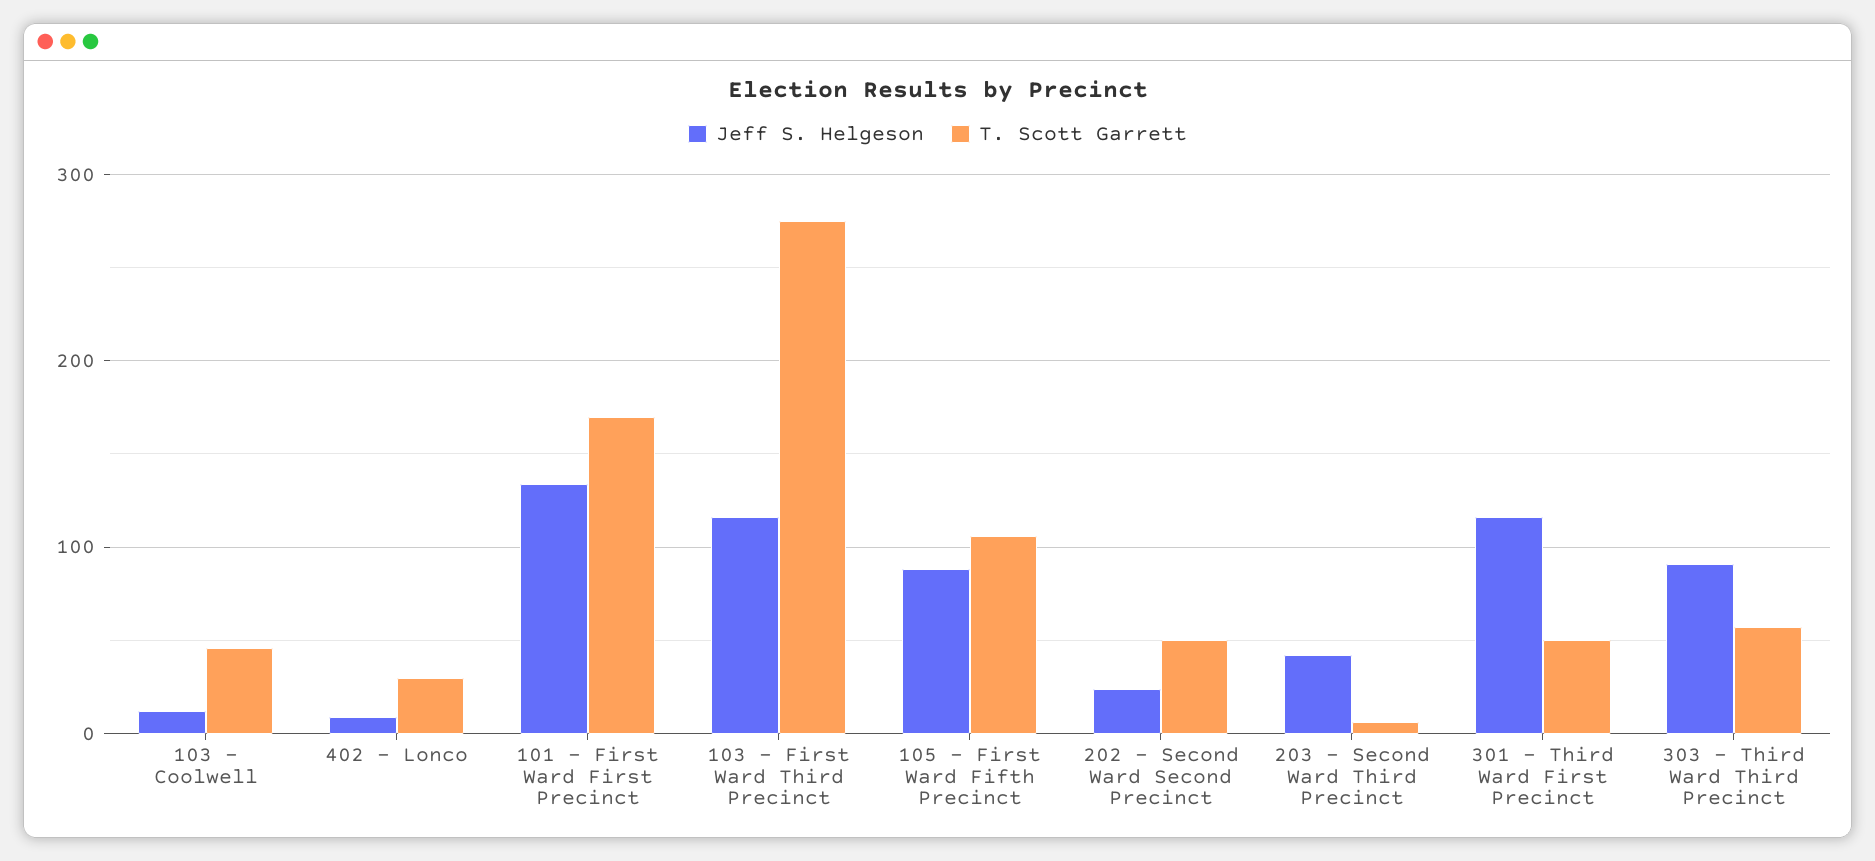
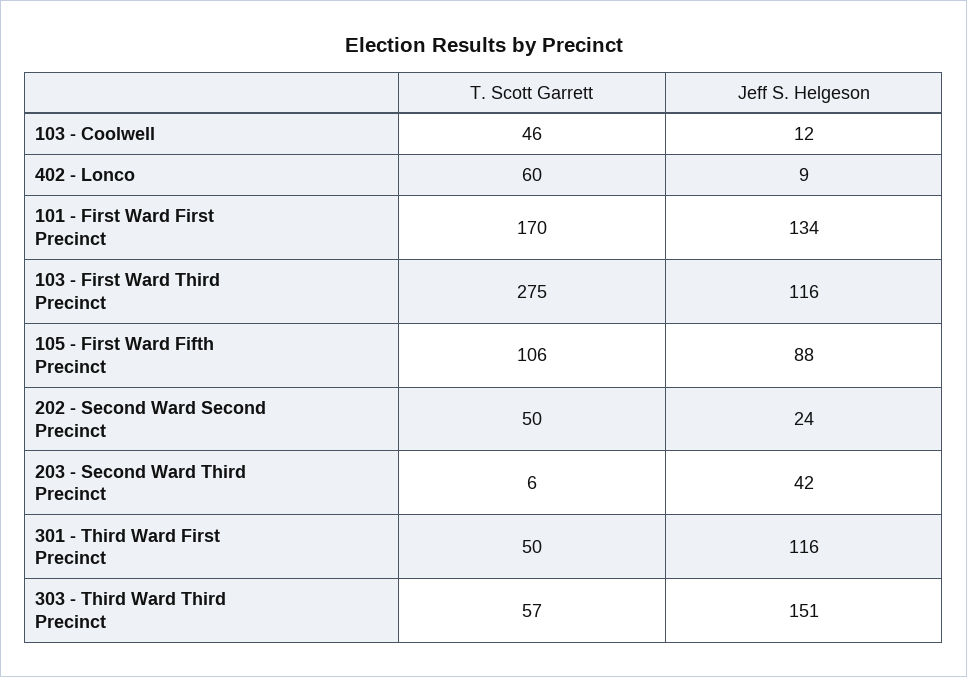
  {
    "Jeff S. Helgeson": {
      "103 - Coolwell": 12,
      "402 - Lonco": 9,
      "101 - First Ward First Precinct": 134,
      "103 - First Ward Third Precinct": 116,
      "105 - First Ward Fifth Precinct": 88,
      "202 - Second Ward Second Precinct": 24,
      "203 - Second Ward Third Precinct": 42,
      "301 - Third Ward First Precinct": 116,
-     "303 - Third Ward Third Precinct": 90
+     "303 - Third Ward Third Precinct": 151
    },
    "T. Scott Garrett": {
      "103 - Coolwell": 46,
-     "402 - Lonco": 30,
+     "402 - Lonco": 60,
      "101 - First Ward First Precinct": 170,
      "103 - First Ward Third Precinct": 275,
      "105 - First Ward Fifth Precinct": 106,
      "202 - Second Ward Second Precinct": 50,
      "203 - Second Ward Third Precinct": 6,
      "301 - Third Ward First Precinct": 50,
      "303 - Third Ward Third Precinct": 57
    }
  }

